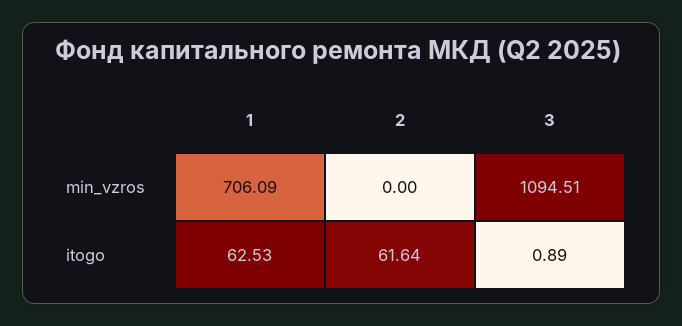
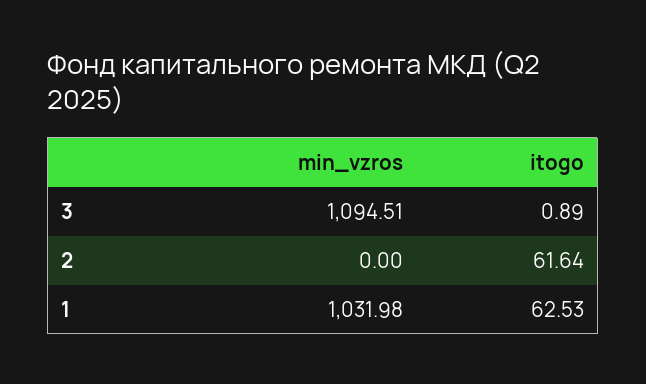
  {
    "1": {
-     "min_vzros": 706.09,
+     "min_vzros": 1031.98,
      "itogo": 62.53
    },
    "2": {
      "min_vzros": 0,
      "itogo": 61.64
    },
    "3": {
      "min_vzros": 1094.51,
      "itogo": 0.89
    }
  }

